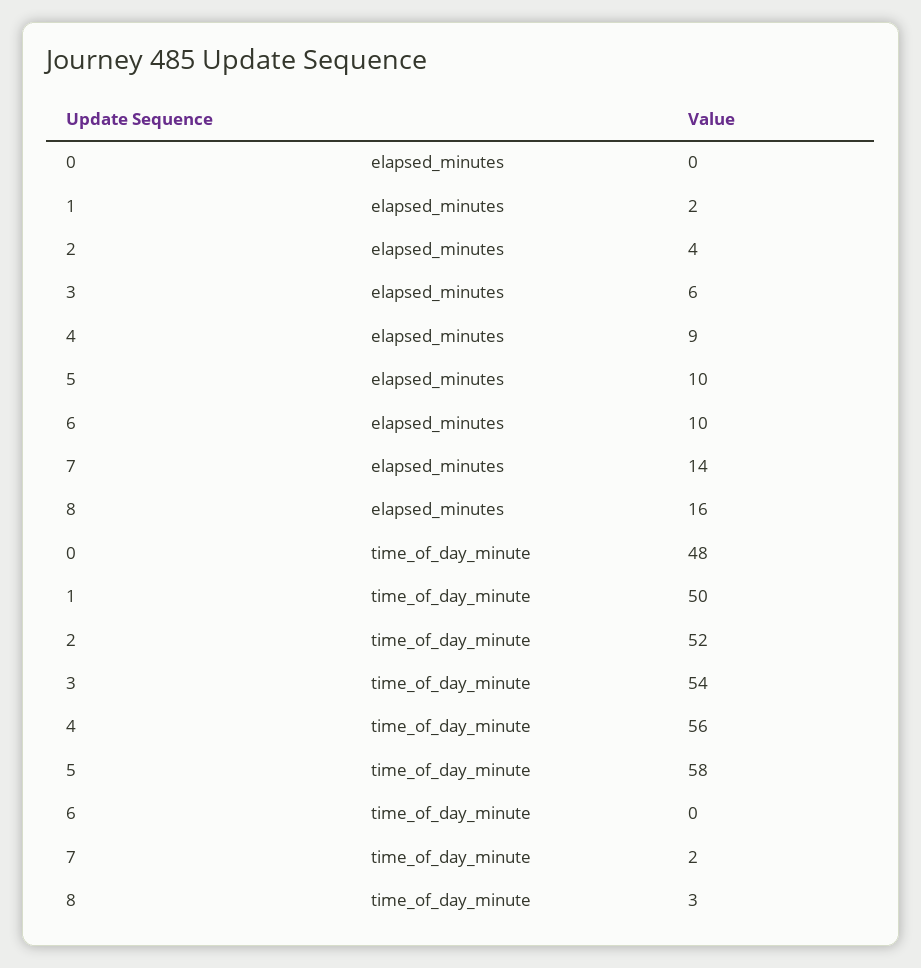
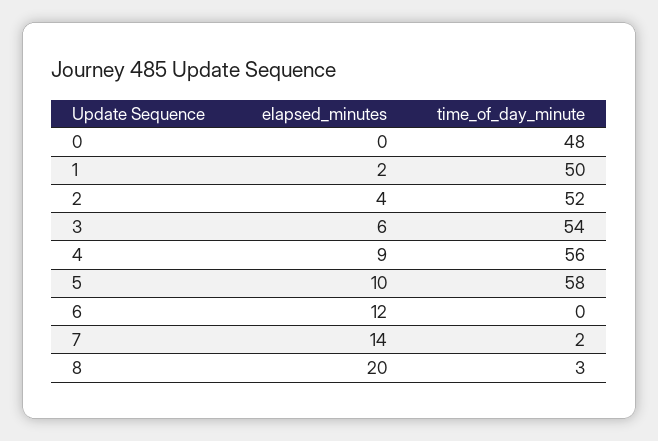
  {
    "0": {
      "elapsed_minutes": 0,
      "time_of_day_minute": 48
    },
    "1": {
      "elapsed_minutes": 2,
      "time_of_day_minute": 50
    },
    "2": {
      "elapsed_minutes": 4,
      "time_of_day_minute": 52
    },
    "3": {
      "elapsed_minutes": 6,
      "time_of_day_minute": 54
    },
    "4": {
      "elapsed_minutes": 9,
      "time_of_day_minute": 56
    },
    "5": {
      "elapsed_minutes": 10,
      "time_of_day_minute": 58
    },
    "6": {
-     "elapsed_minutes": 10,
+     "elapsed_minutes": 12,
      "time_of_day_minute": 0
    },
    "7": {
      "elapsed_minutes": 14,
      "time_of_day_minute": 2
    },
    "8": {
-     "elapsed_minutes": 16,
+     "elapsed_minutes": 20,
      "time_of_day_minute": 3
    }
  }

